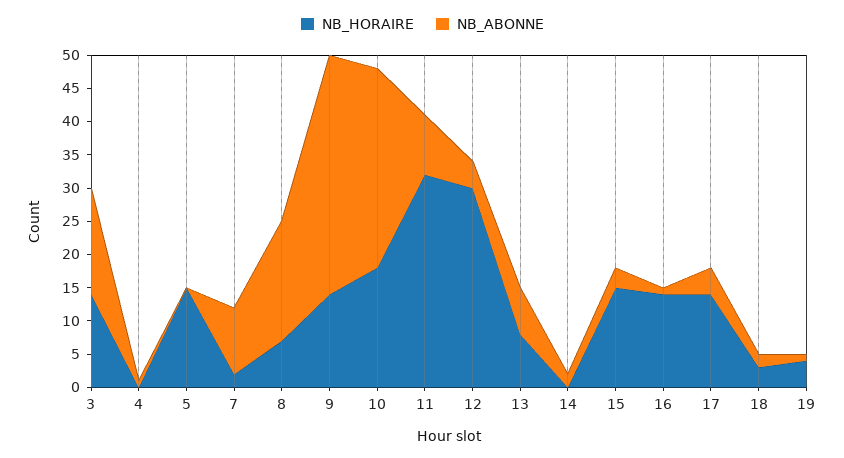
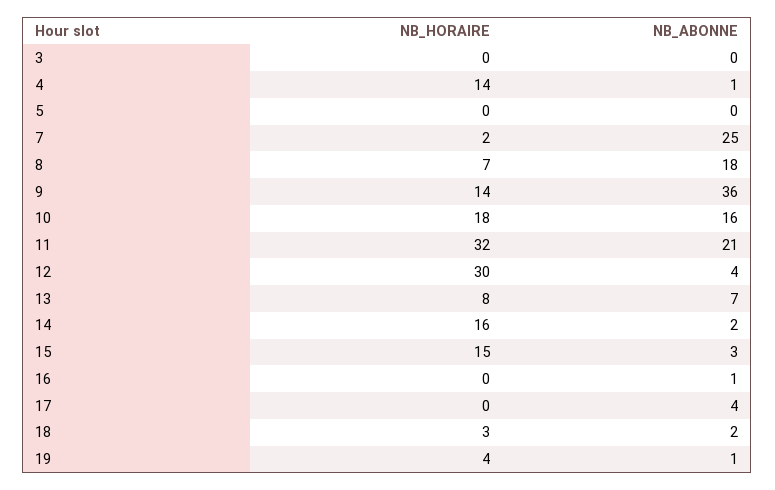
  {
    "NB_HORAIRE": {
-     "3": 15,
+     "3": 0,
-     "4": 0,
+     "4": 14,
-     "5": 15,
+     "5": 0,
      "7": 2,
      "8": 7,
      "9": 14,
      "10": 18,
      "11": 32,
      "12": 30,
      "13": 8,
-     "14": 0,
+     "14": 16,
      "15": 15,
-     "16": 15,
+     "16": 0,
-     "17": 15,
+     "17": 0,
      "18": 3,
      "19": 4
    },
    "NB_ABONNE": {
-     "3": 15,
+     "3": 0,
      "4": 1,
      "5": 0,
-     "7": 10,
+     "7": 25,
      "8": 18,
      "9": 36,
-     "10": 30,
+     "10": 16,
-     "11": 10,
+     "11": 21,
      "12": 4,
      "13": 7,
      "14": 2,
      "15": 3,
      "16": 1,
      "17": 4,
      "18": 2,
      "19": 1
    }
  }

